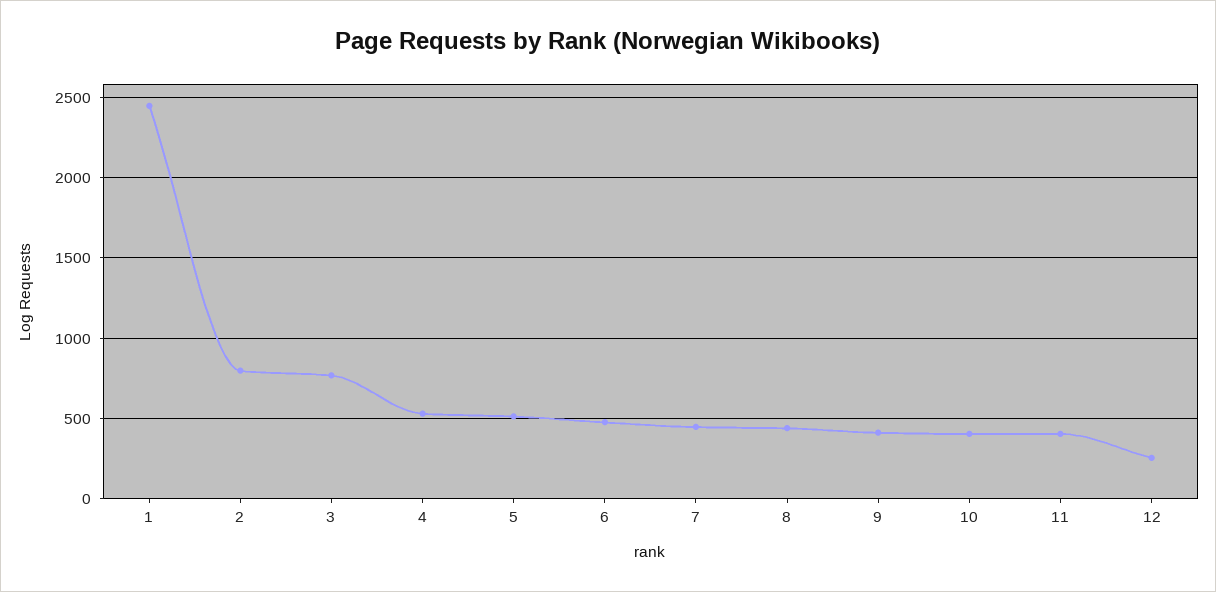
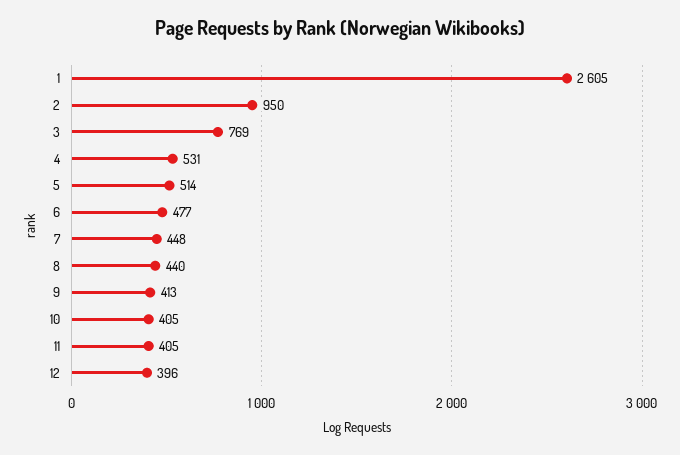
  {
-   "1": 2450,
+   "1": 2605,
-   "2": 800,
+   "2": 950,
    "3": 769,
    "4": 531,
    "5": 514,
    "6": 477,
    "7": 448,
    "8": 440,
    "9": 413,
    "10": 405,
    "11": 405,
-   "12": 250
+   "12": 396
  }

